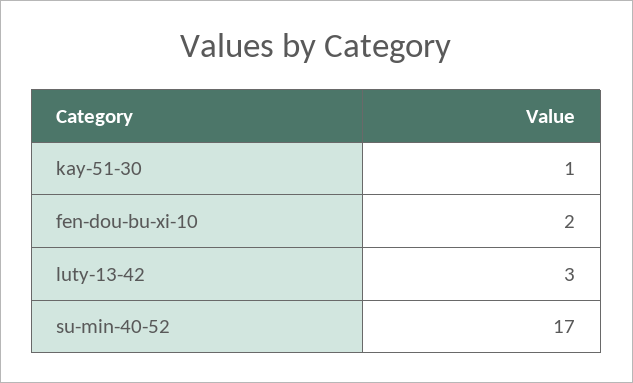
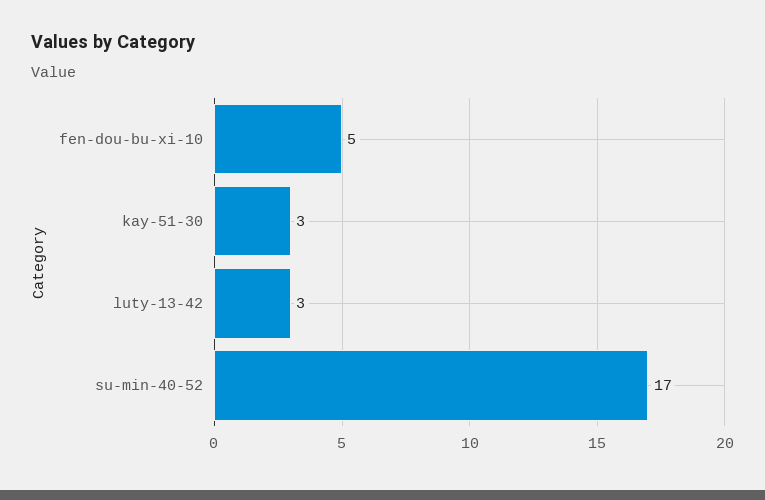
  {
-   "kay-51-30": 1,
+   "kay-51-30": 3,
-   "fen-dou-bu-xi-10": 2,
+   "fen-dou-bu-xi-10": 5,
    "luty-13-42": 3,
    "su-min-40-52": 17
  }

